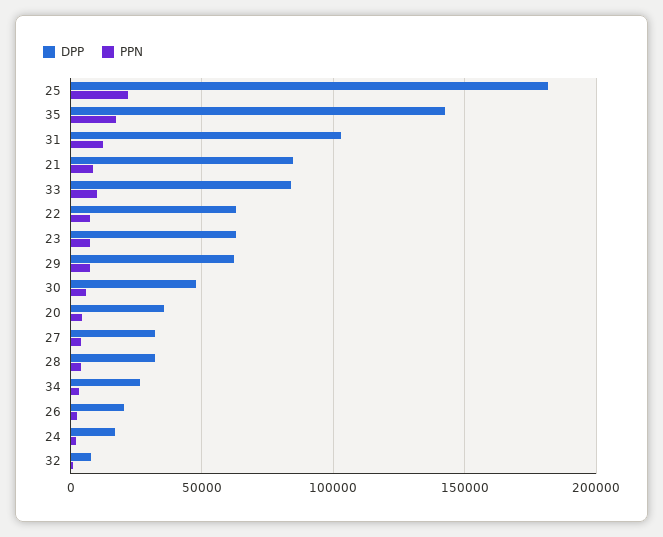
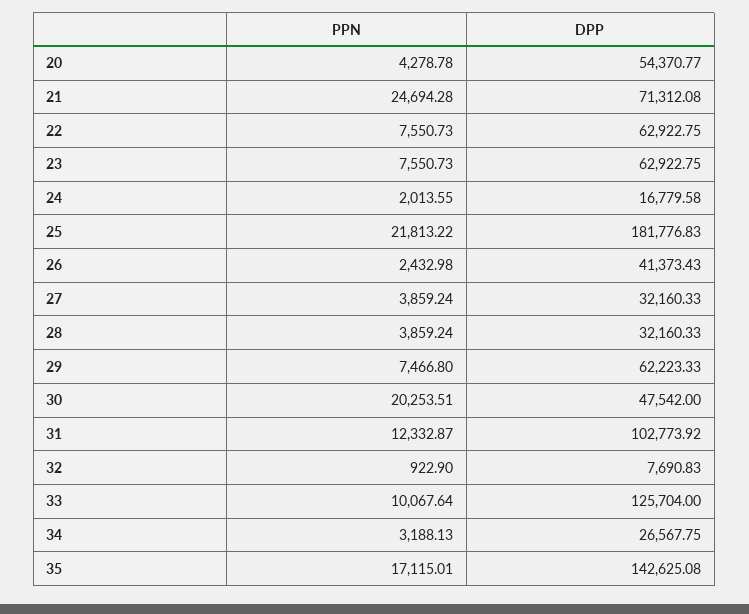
  {
    "DPP": {
      "25": 181776.83,
      "35": 142625.08,
      "31": 102773.92,
-     "21": 85000,
+     "21": 71312.08,
-     "33": 85000,
+     "33": 125704,
      "22": 62922.75,
      "23": 62922.75,
      "29": 62223.33,
      "30": 47542,
-     "20": 35000,
+     "20": 54370.77,
      "27": 32160.33,
      "28": 32160.33,
      "34": 26567.75,
-     "26": 20000,
+     "26": 41373.43,
      "24": 16779.58,
      "32": 7690.83
    },
    "PPN": {
      "25": 21813.22,
      "35": 17115.01,
      "31": 12332.87,
-     "21": 10000,
+     "21": 24694.28,
      "33": 10067.64,
      "22": 7550.73,
      "23": 7550.73,
      "29": 7466.8,
-     "30": 5000,
+     "30": 20253.51,
      "20": 4278.78,
      "27": 3859.24,
      "28": 3859.24,
      "34": 3188.13,
      "26": 2432.98,
      "24": 2013.55,
      "32": 922.9
    }
  }

